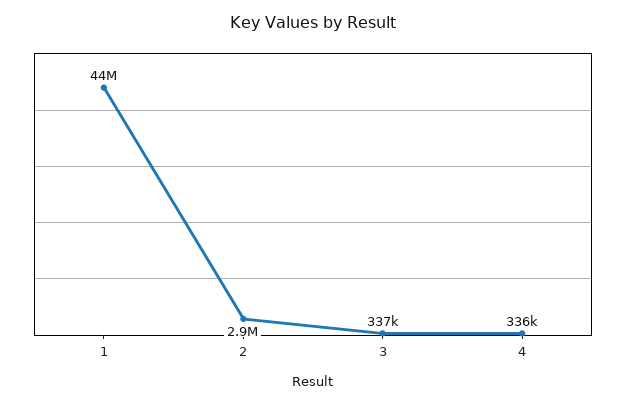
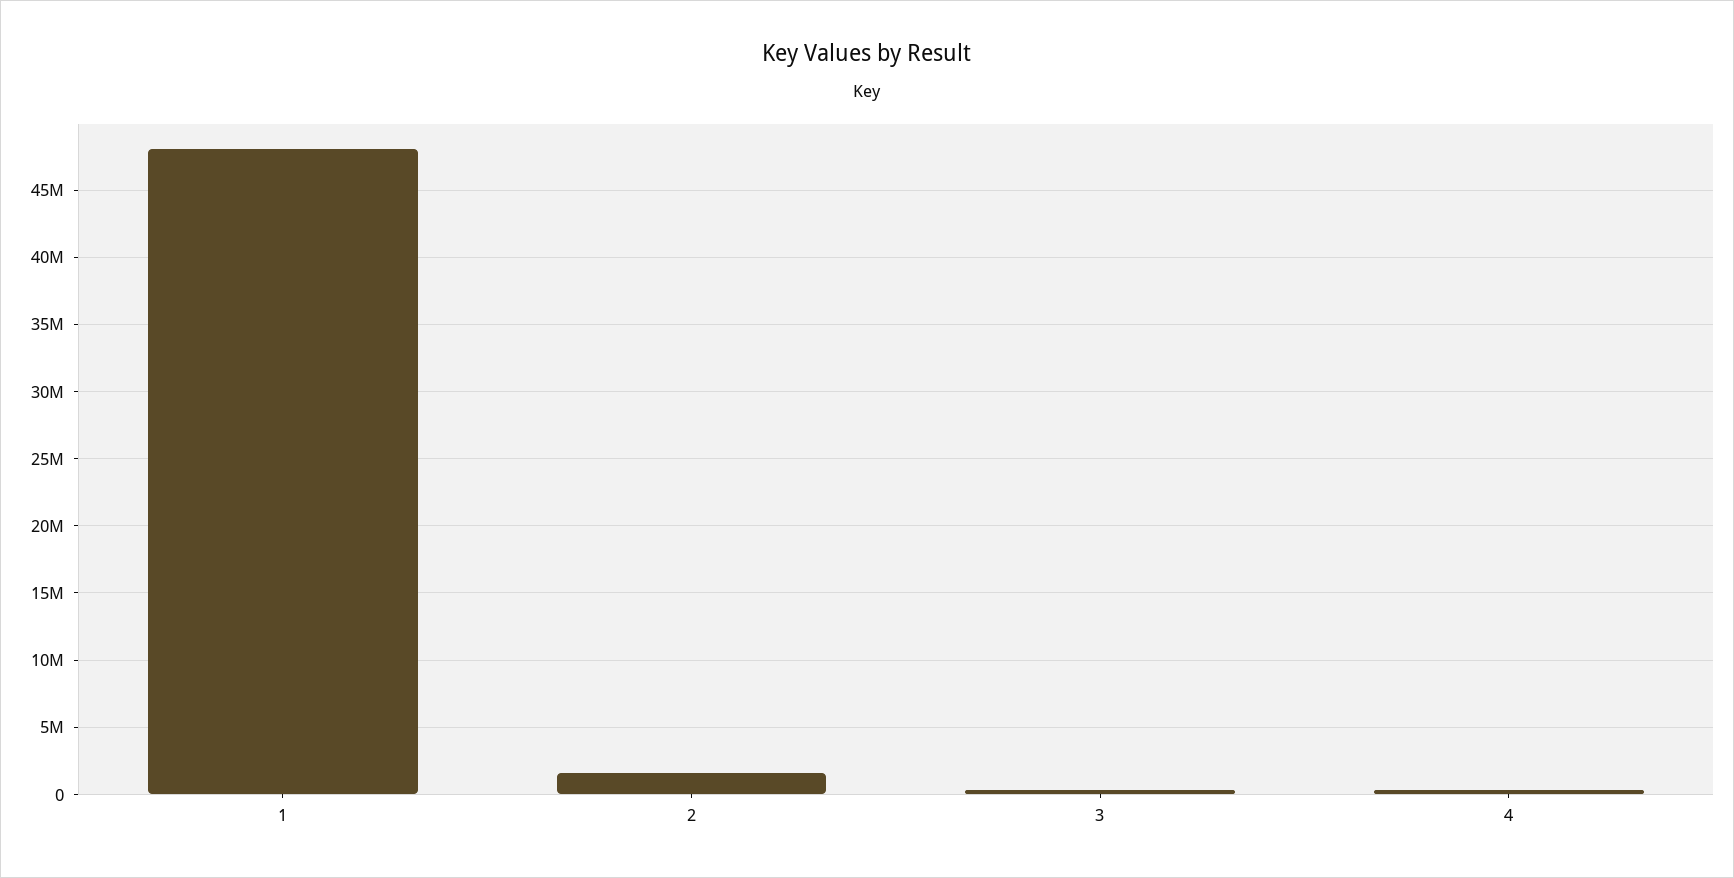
  {
-   "1": 44000000,
+   "1": 48000000,
-   "2": 2900000,
+   "2": 1500000,
    "3": 337000,
    "4": 336000
  }

